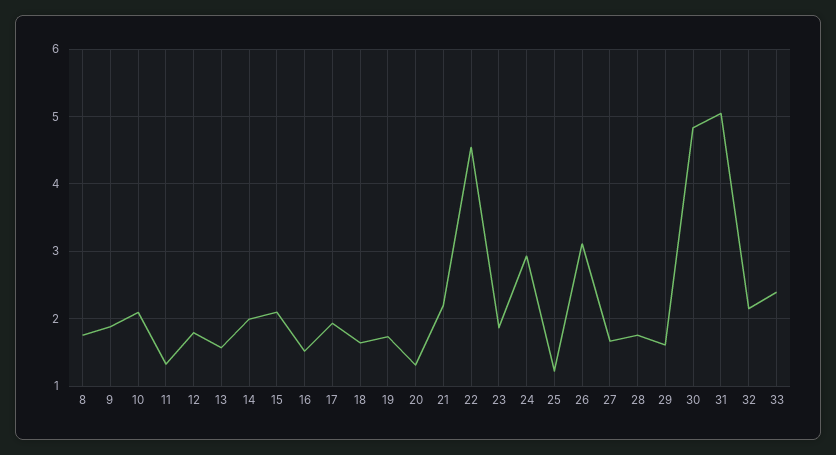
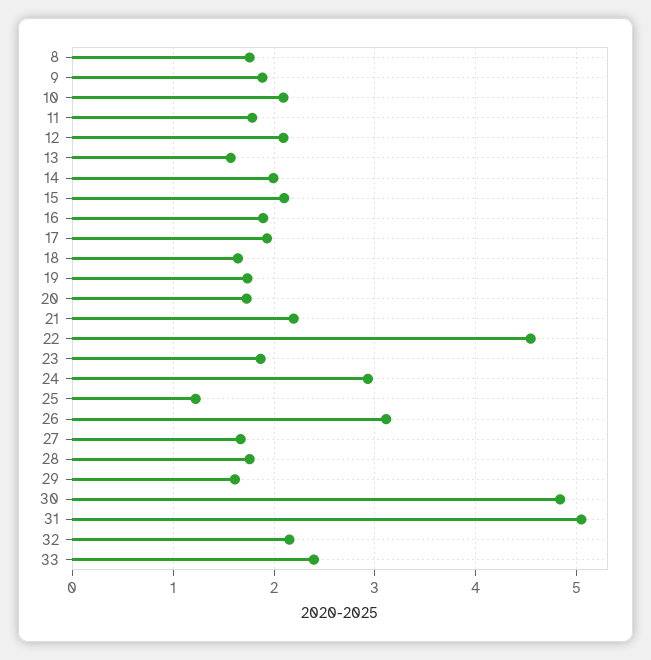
  {
    "8": 1.8,
    "9": 1.9,
    "10": 2.1,
-   "11": 1.3,
+   "11": 1.8,
-   "12": 1.8,
+   "12": 2.1,
    "13": 1.6,
    "14": 2,
    "15": 2.1,
-   "16": 1.5,
+   "16": 1.9,
    "17": 1.9,
    "18": 1.6,
    "19": 1.7,
-   "20": 1.3,
+   "20": 1.7,
    "21": 2.2,
    "22": 4.5,
    "23": 1.9,
    "24": 2.9,
    "25": 1.2,
    "26": 3.1,
    "27": 1.7,
    "28": 1.8,
    "29": 1.6,
    "30": 4.8,
    "31": 5,
    "32": 2.2,
    "33": 2.4
  }

